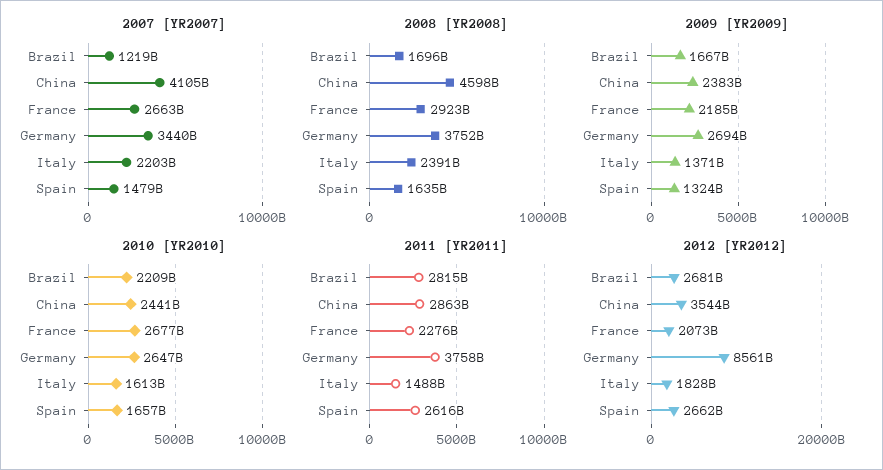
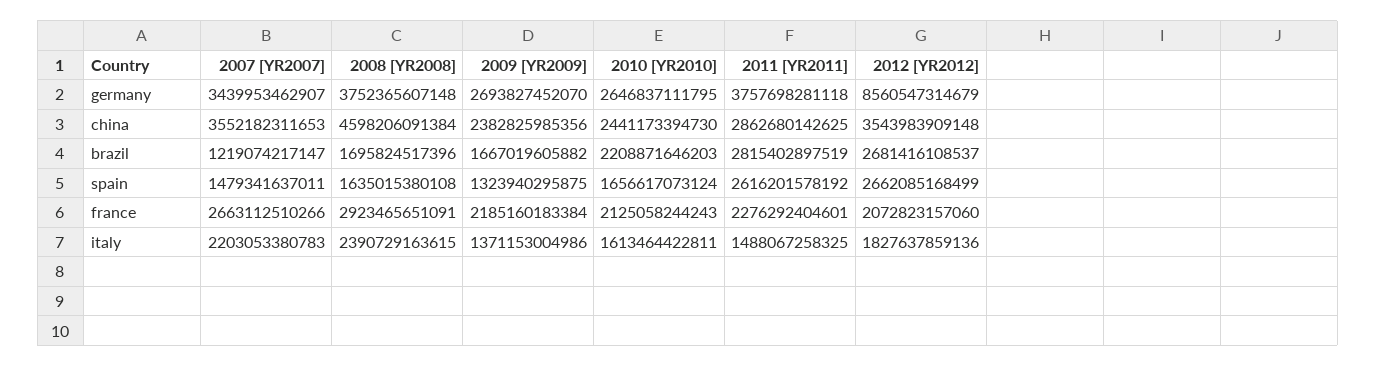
  {
    "2007 [YR2007]": {
      "Brazil": 1219074217147,
-     "China": 4105000000000,
+     "China": 3552182311653,
      "France": 2663112510266,
      "Germany": 3439953462907,
      "Italy": 2203053380783,
      "Spain": 1479341637011
    },
    "2008 [YR2008]": {
      "Brazil": 1695824517396,
      "China": 4598206091384,
      "France": 2923465651091,
      "Germany": 3752365607148,
      "Italy": 2390729163615,
      "Spain": 1635015380108
    },
    "2009 [YR2009]": {
      "Brazil": 1667019605882,
      "China": 2382825985356,
      "France": 2185160183384,
      "Germany": 2693827452070,
      "Italy": 1371153004986,
      "Spain": 1323940295875
    },
    "2010 [YR2010]": {
      "Brazil": 2208871646203,
      "China": 2441173394730,
-     "France": 2677000000000,
+     "France": 2125058244243,
      "Germany": 2646837111795,
      "Italy": 1613464422811,
      "Spain": 1656617073124
    },
    "2011 [YR2011]": {
      "Brazil": 2815402897519,
      "China": 2862680142625,
      "France": 2276292404601,
      "Germany": 3757698281118,
      "Italy": 1488067258325,
      "Spain": 2616201578192
    },
    "2012 [YR2012]": {
      "Brazil": 2681416108537,
      "China": 3543983909148,
      "France": 2072823157060,
      "Germany": 8560547314679,
      "Italy": 1827637859136,
      "Spain": 2662085168499
    }
  }

